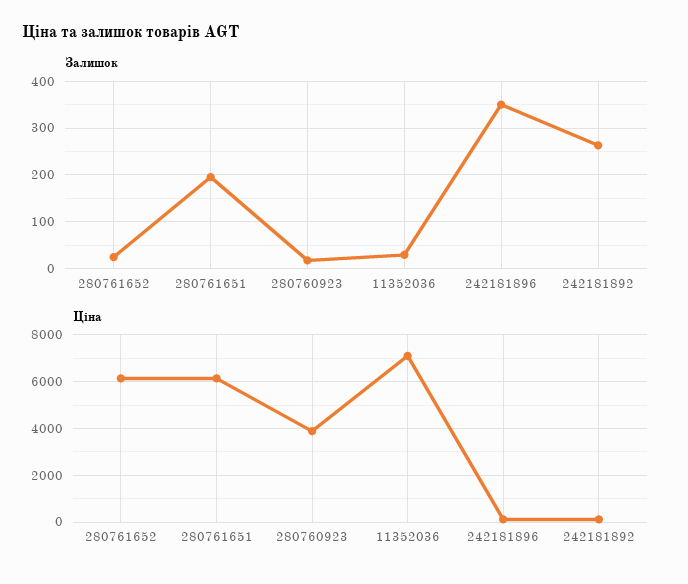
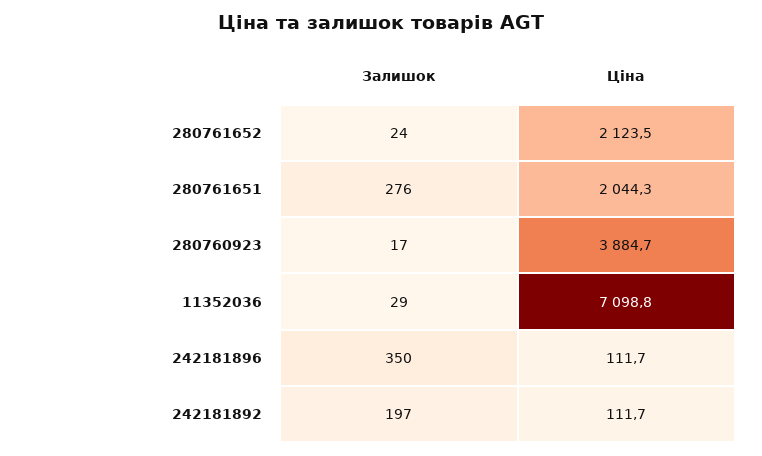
  {
    "Залишок": {
      "280761652": 24,
-     "280761651": 200,
+     "280761651": 276,
      "280760923": 17,
      "11352036": 29,
      "242181896": 350,
-     "242181892": 260
+     "242181892": 197
    },
    "Ціна": {
-     "280761652": 6000,
+     "280761652": 2123.5,
-     "280761651": 6000,
+     "280761651": 2044.3,
      "280760923": 3884.7,
      "11352036": 7098.8,
      "242181896": 111.7,
      "242181892": 111.7
    }
  }

